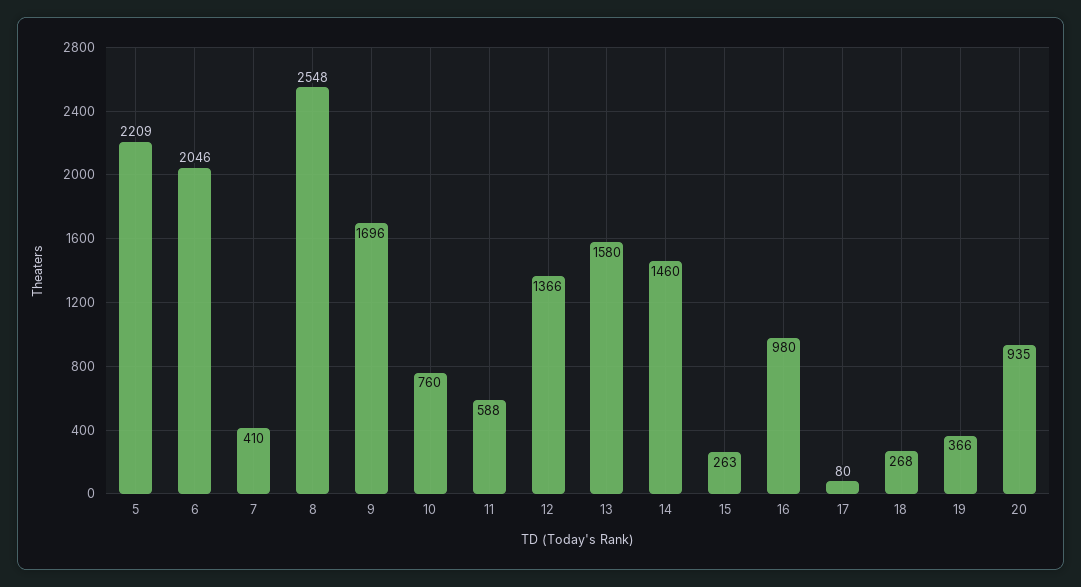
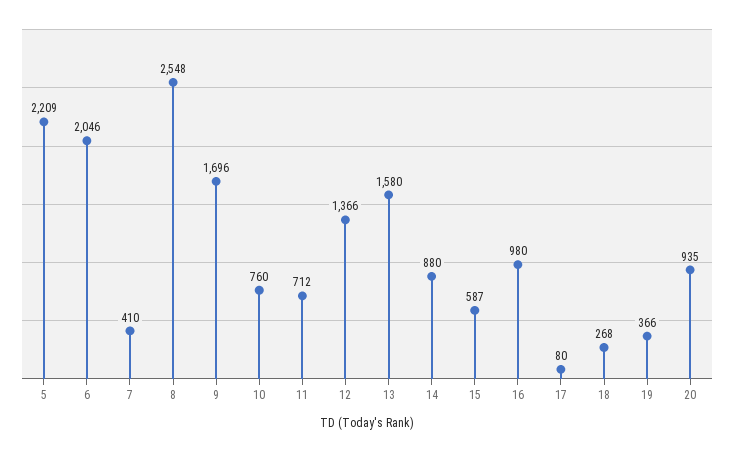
  {
    "5": 2209,
    "6": 2046,
    "7": 410,
    "8": 2548,
    "9": 1696,
    "10": 760,
-   "11": 588,
+   "11": 712,
    "12": 1366,
    "13": 1580,
-   "14": 1460,
+   "14": 880,
-   "15": 263,
+   "15": 587,
    "16": 980,
    "17": 80,
    "18": 268,
    "19": 366,
    "20": 935
  }

